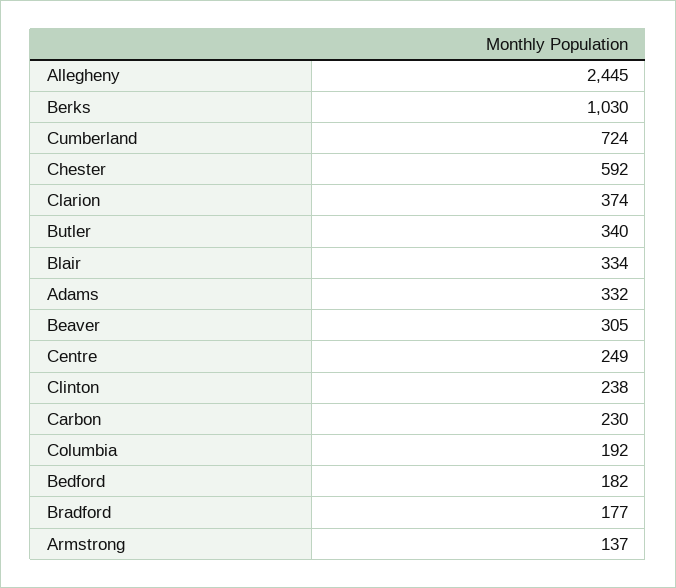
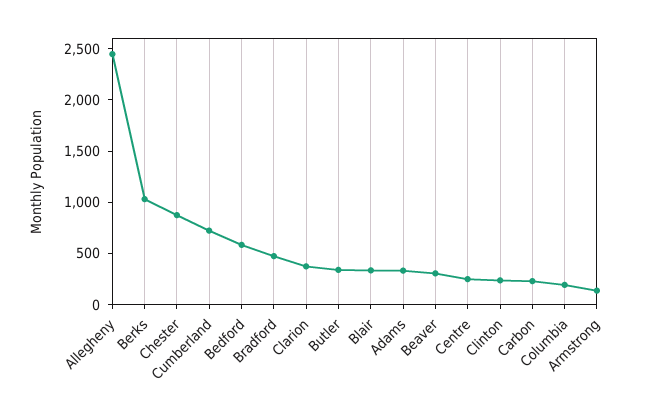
  {
    "Allegheny": 2445,
    "Berks": 1030,
    "Cumberland": 724,
-   "Chester": 592,
+   "Chester": 900,
    "Clarion": 374,
    "Butler": 340,
    "Blair": 334,
    "Adams": 332,
    "Beaver": 305,
    "Centre": 249,
    "Clinton": 238,
    "Carbon": 230,
    "Columbia": 192,
-   "Bedford": 182,
+   "Bedford": 600,
-   "Bradford": 177,
+   "Bradford": 500,
    "Armstrong": 137
  }

